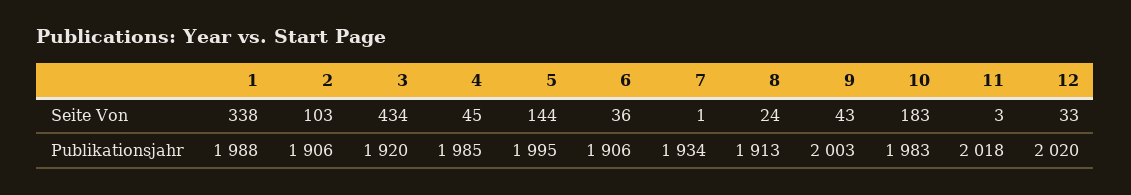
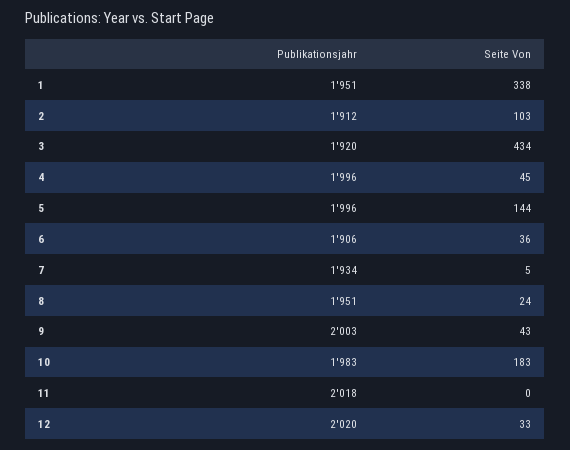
  {
    "1": {
      "Seite Von": 338,
-     "Publikationsjahr": 1988
+     "Publikationsjahr": 1951
    },
    "2": {
      "Seite Von": 103,
-     "Publikationsjahr": 1906
+     "Publikationsjahr": 1912
    },
    "3": {
      "Seite Von": 434,
      "Publikationsjahr": 1920
    },
    "4": {
      "Seite Von": 45,
-     "Publikationsjahr": 1985
+     "Publikationsjahr": 1996
    },
    "5": {
      "Seite Von": 144,
-     "Publikationsjahr": 1995
+     "Publikationsjahr": 1996
    },
    "6": {
      "Seite Von": 36,
      "Publikationsjahr": 1906
    },
    "7": {
-     "Seite Von": 1,
+     "Seite Von": 5,
      "Publikationsjahr": 1934
    },
    "8": {
      "Seite Von": 24,
-     "Publikationsjahr": 1913
+     "Publikationsjahr": 1951
    },
    "9": {
      "Seite Von": 43,
      "Publikationsjahr": 2003
    },
    "10": {
      "Seite Von": 183,
      "Publikationsjahr": 1983
    },
    "11": {
-     "Seite Von": 3,
+     "Seite Von": 0,
      "Publikationsjahr": 2018
    },
    "12": {
      "Seite Von": 33,
      "Publikationsjahr": 2020
    }
  }

